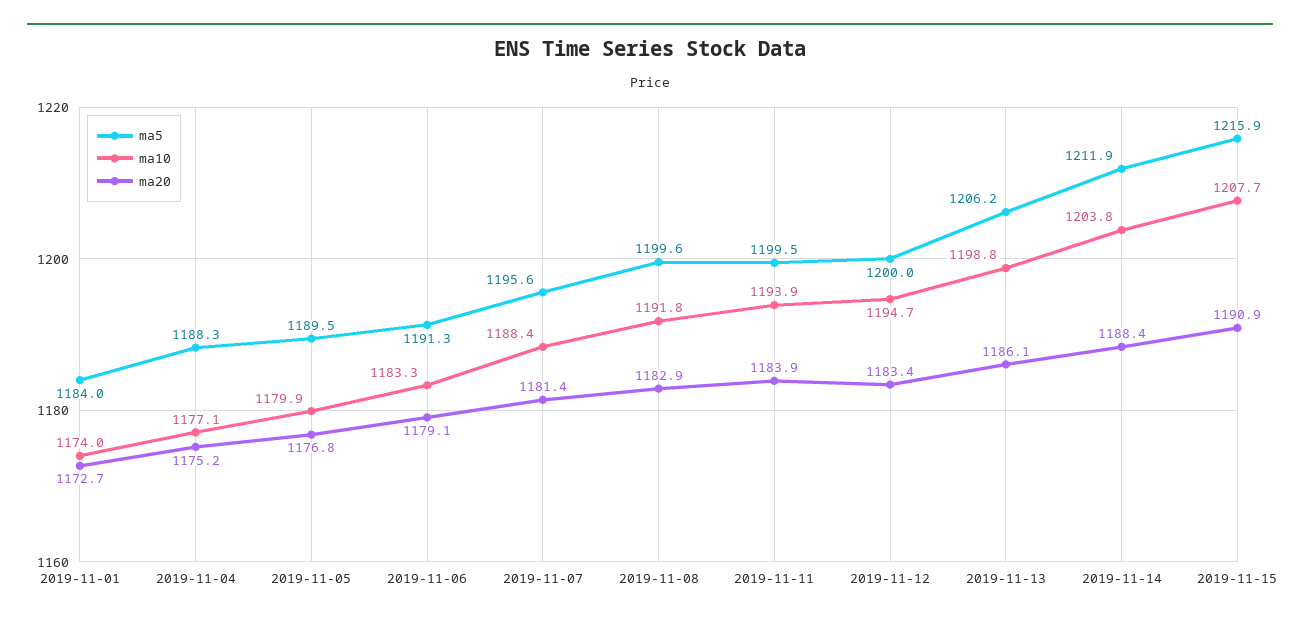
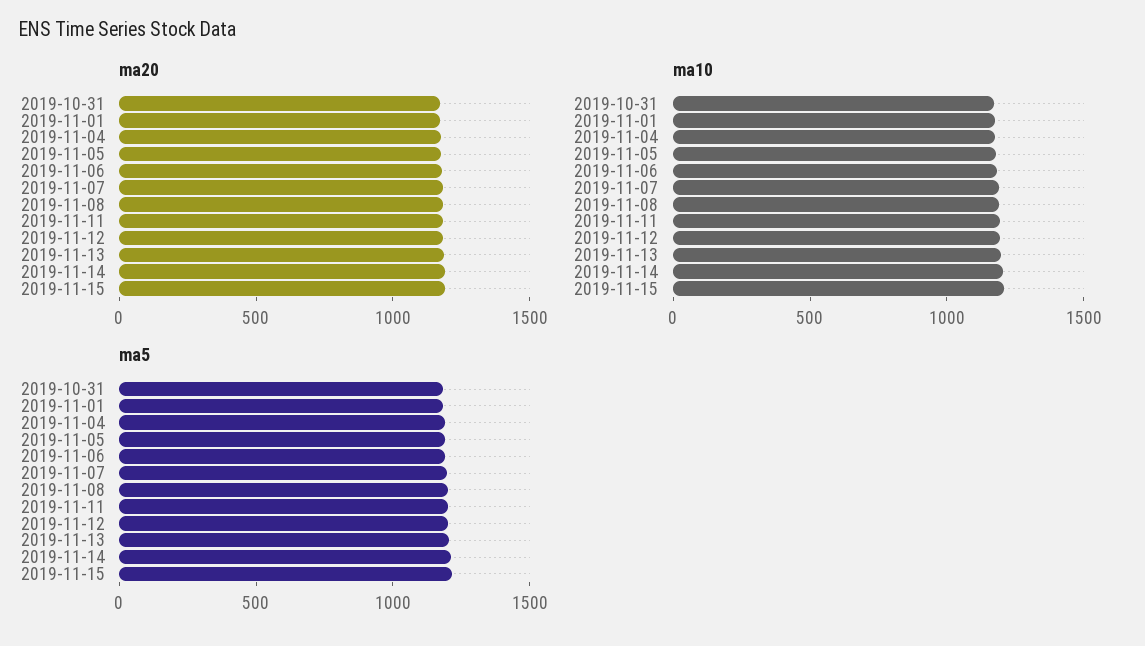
  {
    "ma5": {
      "2019-11-01": 1184,
      "2019-11-04": 1188.3,
      "2019-11-05": 1189.5,
      "2019-11-06": 1191.3,
      "2019-11-07": 1195.6,
      "2019-11-08": 1199.6,
      "2019-11-11": 1199.5,
      "2019-11-12": 1200,
      "2019-11-13": 1206.2,
      "2019-11-14": 1211.9,
-     "2019-11-15": 1215.9
+     "2019-11-15": 1215.9,
+     "2019-10-31": 1200
    },
    "ma10": {
      "2019-11-01": 1174,
      "2019-11-04": 1177.1,
      "2019-11-05": 1179.9,
      "2019-11-06": 1183.3,
      "2019-11-07": 1188.4,
      "2019-11-08": 1191.8,
      "2019-11-11": 1193.9,
      "2019-11-12": 1194.7,
      "2019-11-13": 1198.8,
      "2019-11-14": 1203.8,
-     "2019-11-15": 1207.7
+     "2019-11-15": 1207.7,
+     "2019-10-31": 1200
    },
    "ma20": {
      "2019-11-01": 1172.7,
      "2019-11-04": 1175.2,
      "2019-11-05": 1176.8,
      "2019-11-06": 1179.1,
      "2019-11-07": 1181.4,
      "2019-11-08": 1182.9,
      "2019-11-11": 1183.9,
      "2019-11-12": 1183.4,
      "2019-11-13": 1186.1,
      "2019-11-14": 1188.4,
-     "2019-11-15": 1190.9
+     "2019-11-15": 1190.9,
+     "2019-10-31": 1200
    }
  }

